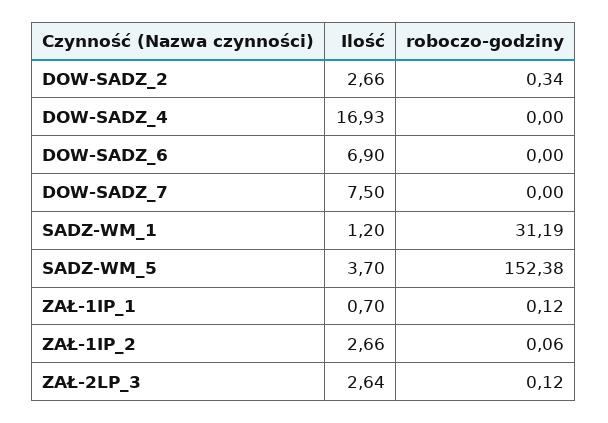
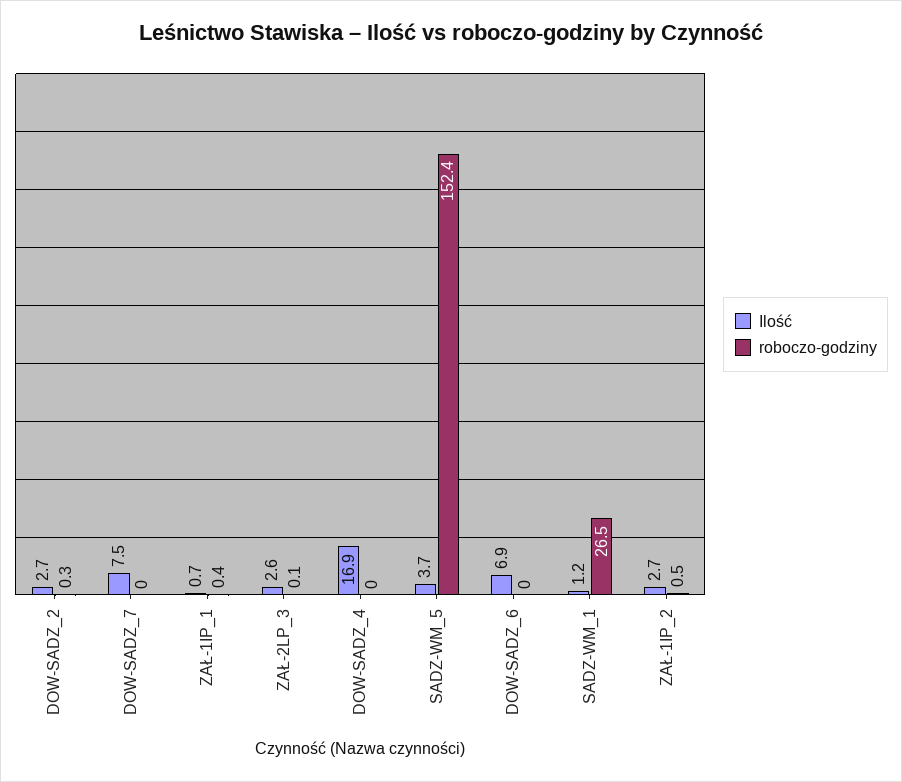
  {
    "Ilość": {
      "DOW-SADZ_2": 2.66,
      "DOW-SADZ_4": 16.93,
      "DOW-SADZ_6": 6.9,
      "DOW-SADZ_7": 7.5,
      "SADZ-WM_1": 1.2,
      "SADZ-WM_5": 3.7,
      "ZAŁ-1IP_1": 0.7,
      "ZAŁ-1IP_2": 2.66,
      "ZAŁ-2LP_3": 2.64
    },
    "roboczo-godziny": {
      "DOW-SADZ_2": 0.34,
      "DOW-SADZ_4": 0,
      "DOW-SADZ_6": 0,
      "DOW-SADZ_7": 0,
-     "SADZ-WM_1": 31.19,
+     "SADZ-WM_1": 26.5,
      "SADZ-WM_5": 152.38,
-     "ZAŁ-1IP_1": 0.12,
+     "ZAŁ-1IP_1": 0.4,
-     "ZAŁ-1IP_2": 0.06,
+     "ZAŁ-1IP_2": 0.5,
      "ZAŁ-2LP_3": 0.12
    }
  }

